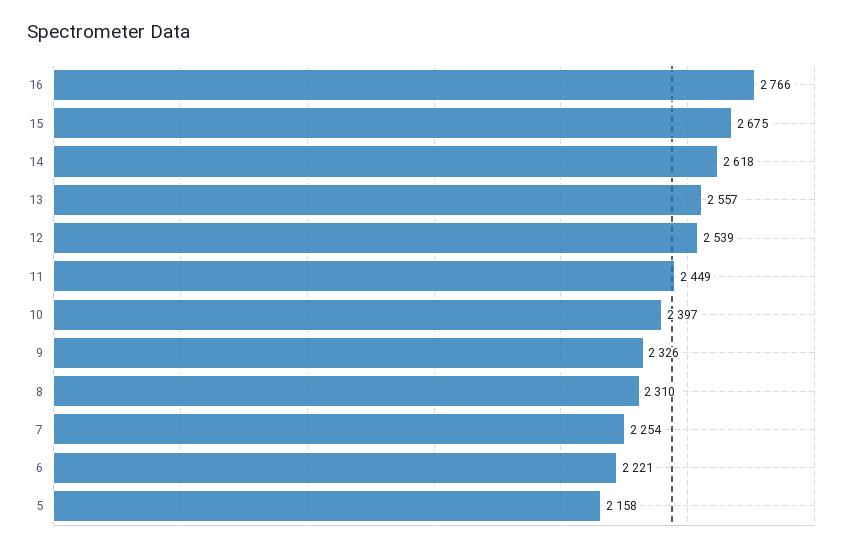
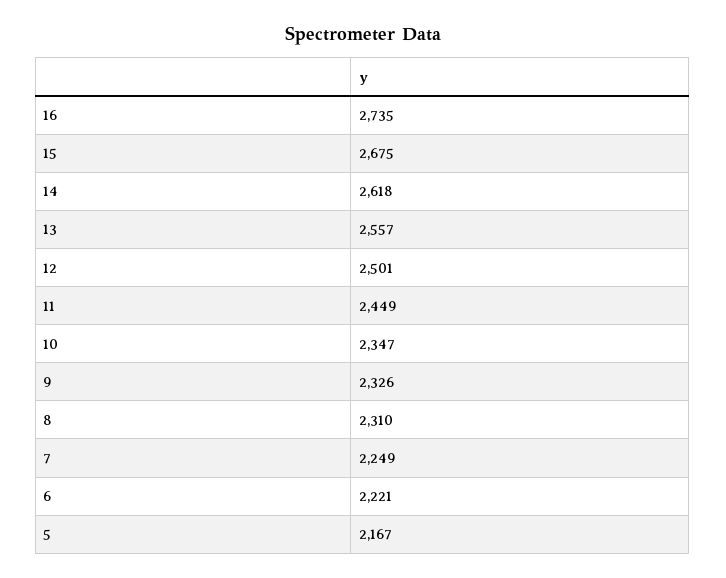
  {
-   "16": 2766,
+   "16": 2735,
    "15": 2675,
    "14": 2618,
    "13": 2557,
-   "12": 2539,
+   "12": 2501,
    "11": 2449,
-   "10": 2397,
+   "10": 2347,
    "9": 2326,
    "8": 2310,
-   "7": 2254,
+   "7": 2249,
    "6": 2221,
-   "5": 2158
+   "5": 2167
  }

